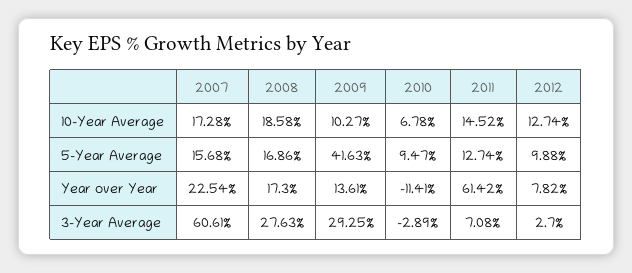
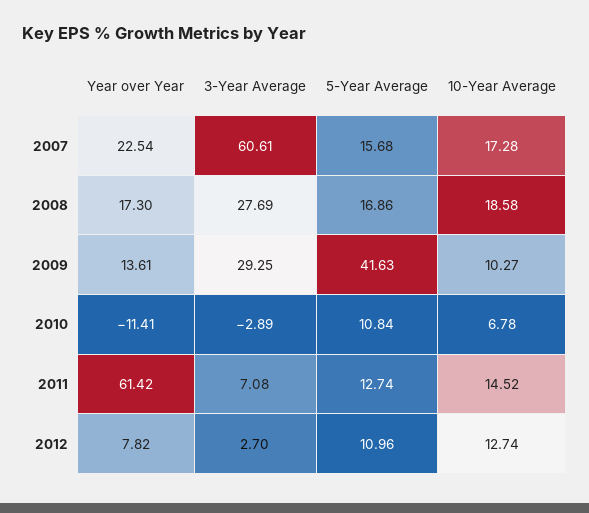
  {
    "2007": {
      "10-Year Average": 17.28,
      "5-Year Average": 15.68,
      "Year over Year": 22.54,
      "3-Year Average": 60.61
    },
    "2008": {
      "10-Year Average": 18.58,
      "5-Year Average": 16.86,
      "Year over Year": 17.3,
-     "3-Year Average": 27.63
+     "3-Year Average": 27.69
    },
    "2009": {
      "10-Year Average": 10.27,
      "5-Year Average": 41.63,
      "Year over Year": 13.61,
      "3-Year Average": 29.25
    },
    "2010": {
      "10-Year Average": 6.78,
-     "5-Year Average": 9.47,
+     "5-Year Average": 10.84,
      "Year over Year": -11.41,
      "3-Year Average": -2.89
    },
    "2011": {
      "10-Year Average": 14.52,
      "5-Year Average": 12.74,
      "Year over Year": 61.42,
      "3-Year Average": 7.08
    },
    "2012": {
      "10-Year Average": 12.74,
-     "5-Year Average": 9.88,
+     "5-Year Average": 10.96,
      "Year over Year": 7.82,
      "3-Year Average": 2.7
    }
  }

